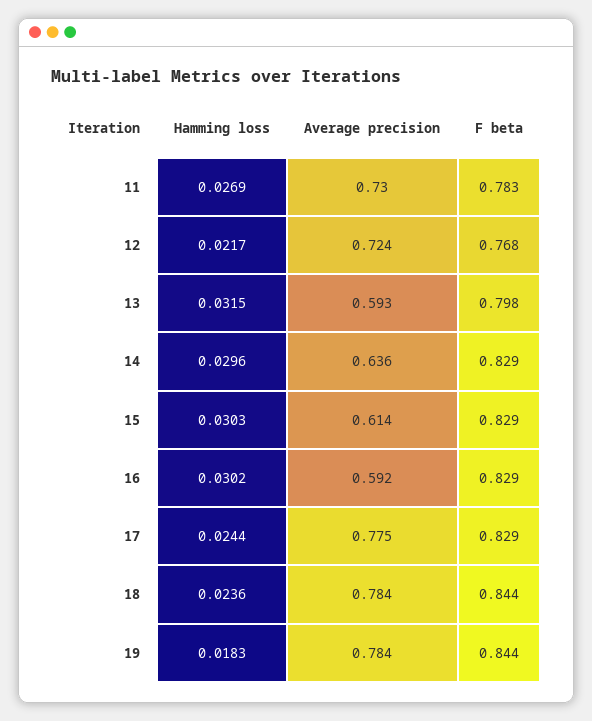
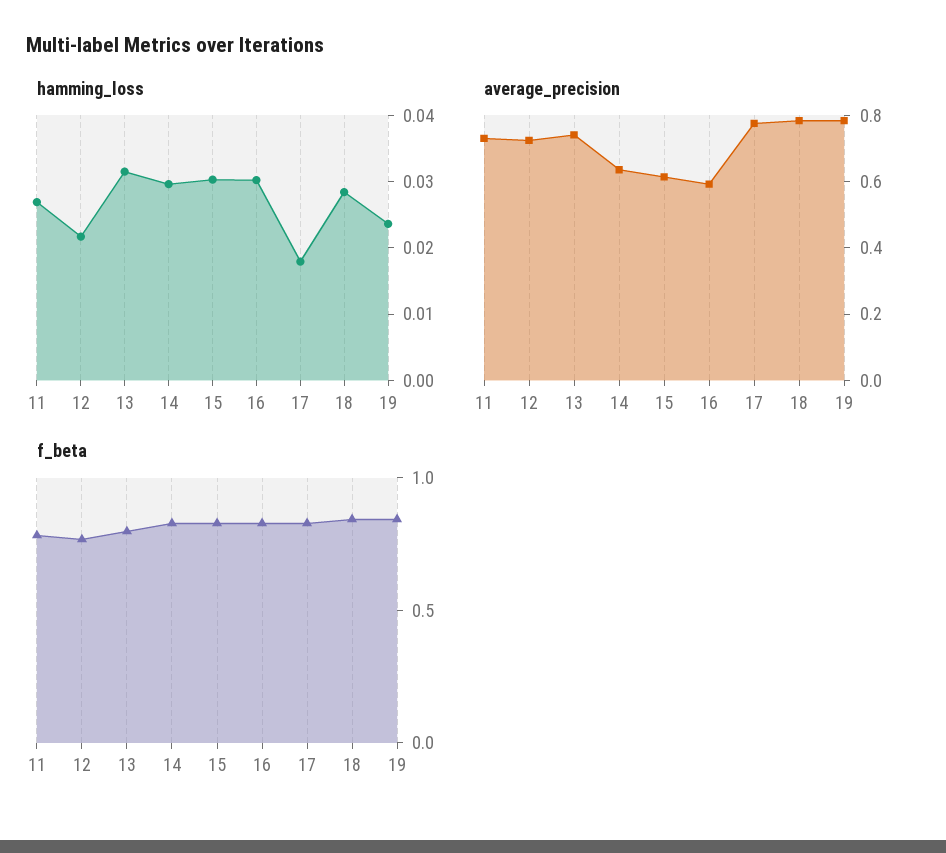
  {
    "Hamming loss": {
      "11": 0.0269,
      "12": 0.0217,
      "13": 0.0315,
      "14": 0.0296,
      "15": 0.0303,
      "16": 0.0302,
-     "17": 0.0244,
+     "17": 0.018,
-     "18": 0.0236,
+     "18": 0.028,
-     "19": 0.0183
+     "19": 0.024
    },
    "Average precision": {
      "11": 0.73,
      "12": 0.724,
-     "13": 0.593,
+     "13": 0.75,
      "14": 0.636,
      "15": 0.614,
      "16": 0.592,
      "17": 0.775,
      "18": 0.784,
      "19": 0.784
    },
    "F beta": {
      "11": 0.783,
      "12": 0.768,
      "13": 0.798,
      "14": 0.829,
      "15": 0.829,
      "16": 0.829,
      "17": 0.829,
      "18": 0.844,
      "19": 0.844
    }
  }

